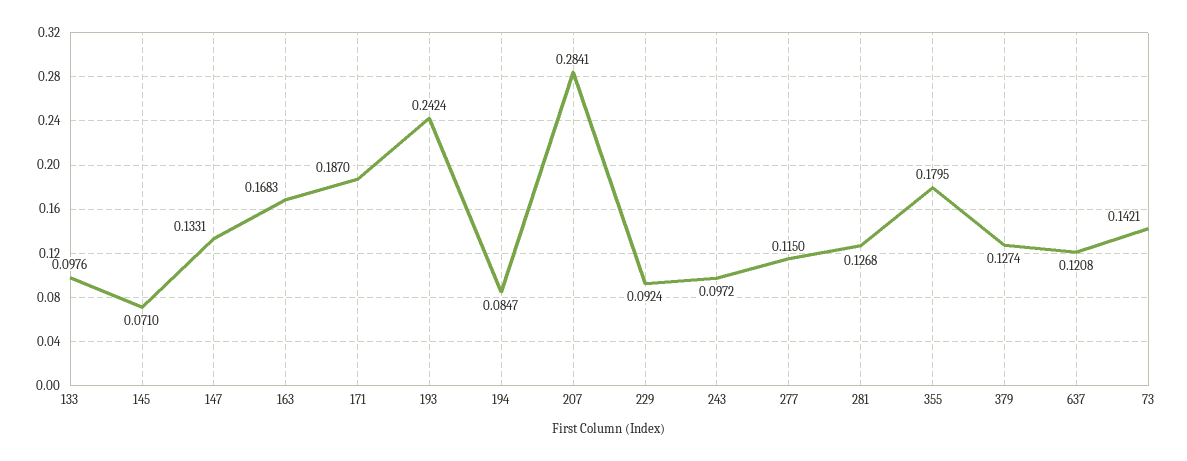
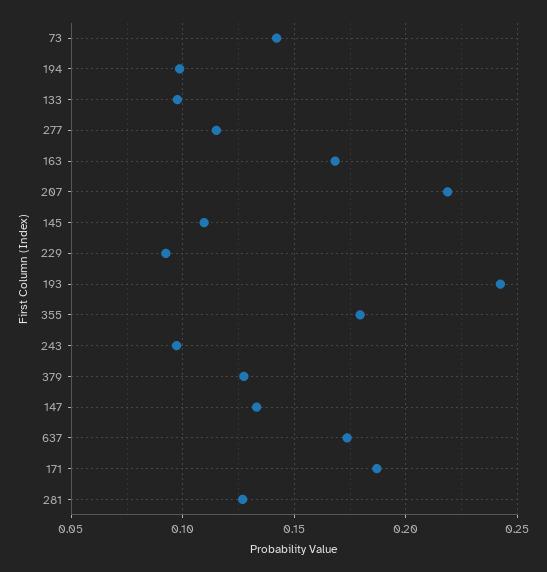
  {
    "133": 0.0976,
-   "145": 0.071,
+   "145": 0.11,
    "147": 0.1331,
    "163": 0.1683,
    "171": 0.187,
    "193": 0.2424,
-   "194": 0.0847,
+   "194": 0.1,
-   "207": 0.2841,
+   "207": 0.22,
    "229": 0.0924,
    "243": 0.0972,
    "277": 0.115,
    "281": 0.1268,
    "355": 0.1795,
    "379": 0.1274,
-   "637": 0.1208,
+   "637": 0.175,
    "73": 0.1421
  }

